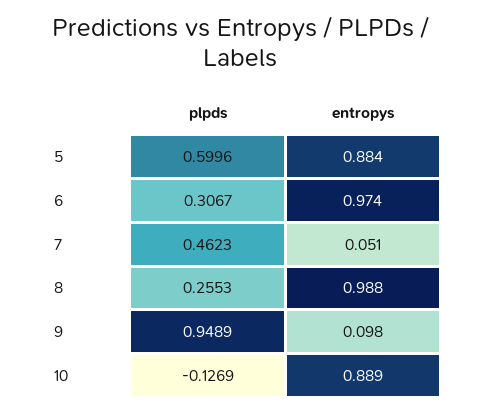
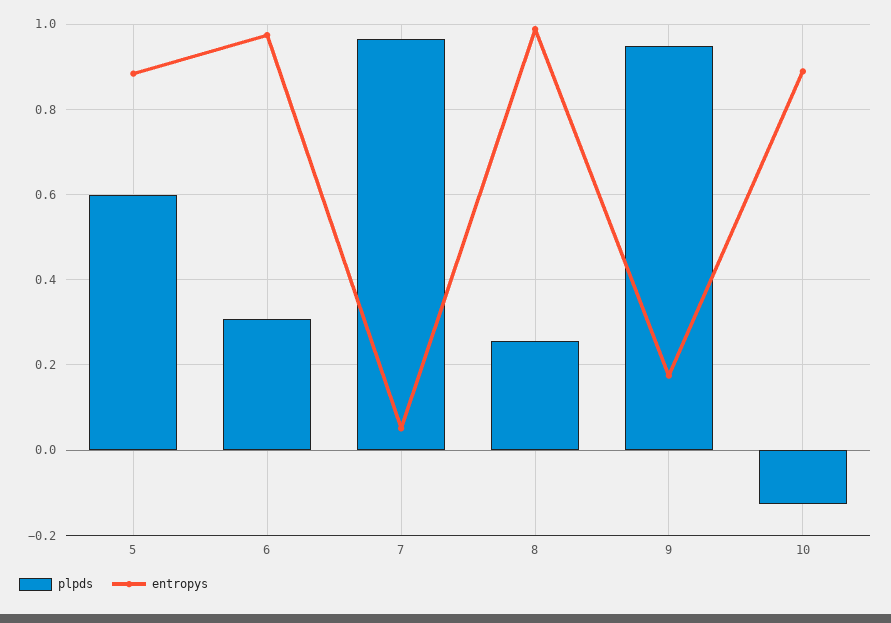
  {
    "plpds": {
      "5": 0.5996,
      "6": 0.3067,
-     "7": 0.4623,
+     "7": 0.96,
      "8": 0.2553,
      "9": 0.9489,
      "10": -0.1269
    },
    "entropys": {
      "5": 0.884,
      "6": 0.974,
      "7": 0.051,
      "8": 0.988,
-     "9": 0.098,
+     "9": 0.18,
      "10": 0.889
    }
  }

